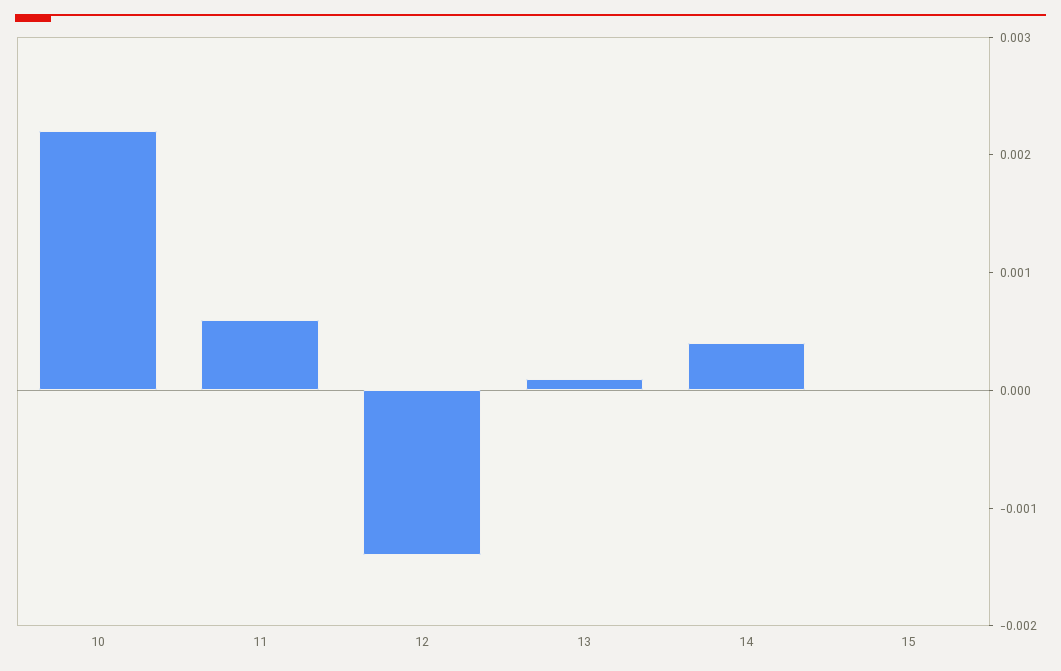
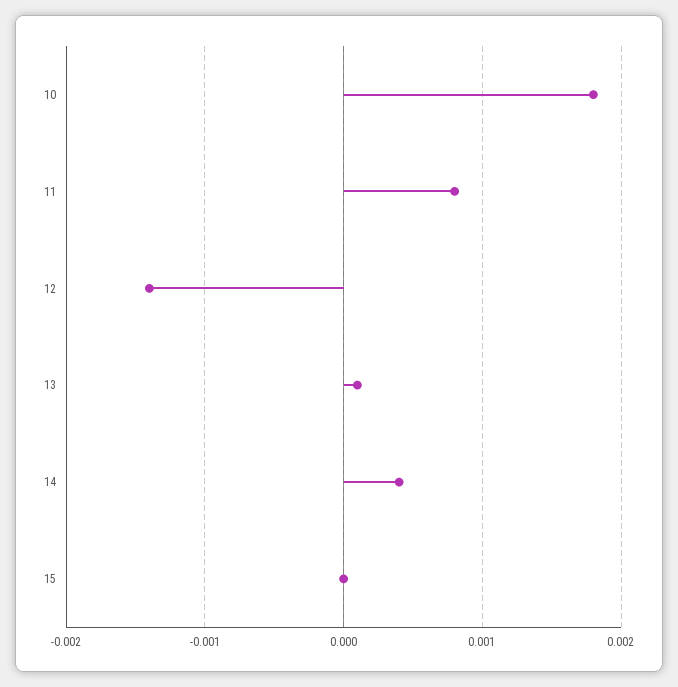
  {
-   "10": 0.0022,
+   "10": 0.0018,
-   "11": 0.0006,
+   "11": 0.0008,
    "12": -0.0014,
    "13": 0.0001,
    "14": 0.0004,
    "15": 0
  }

